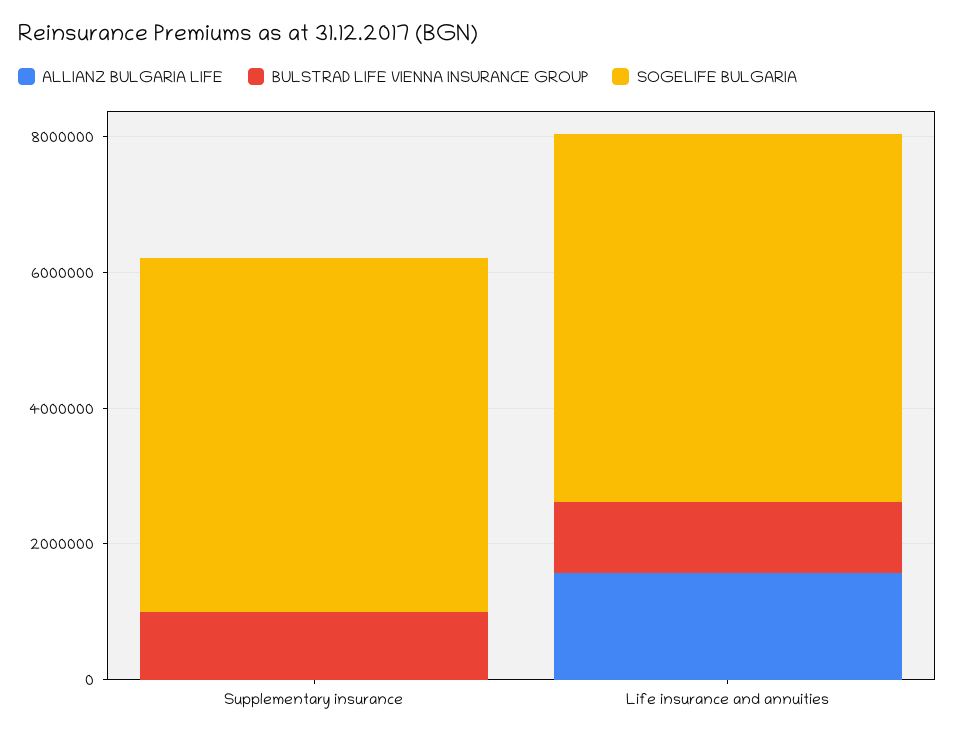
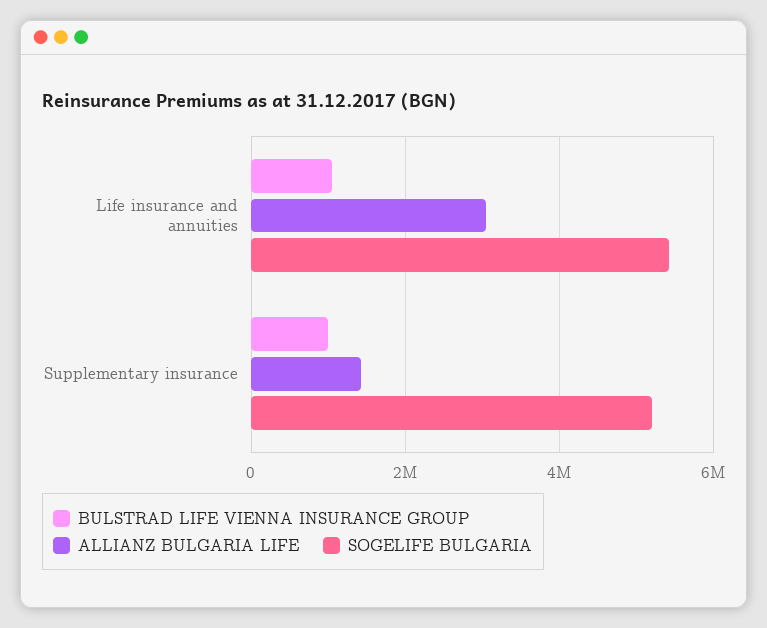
  {
    "ALLIANZ BULGARIA LIFE": {
-     "Supplementary insurance": 0,
+     "Supplementary insurance": 1400000,
-     "Life insurance and annuities": 1500000
+     "Life insurance and annuities": 3000000
    },
    "BULSTRAD LIFE VIENNA INSURANCE GROUP": {
      "Supplementary insurance": 1000000,
      "Life insurance and annuities": 1000000
    },
    "SOGELIFE BULGARIA": {
      "Supplementary insurance": 5200000,
      "Life insurance and annuities": 5400000
    }
  }

